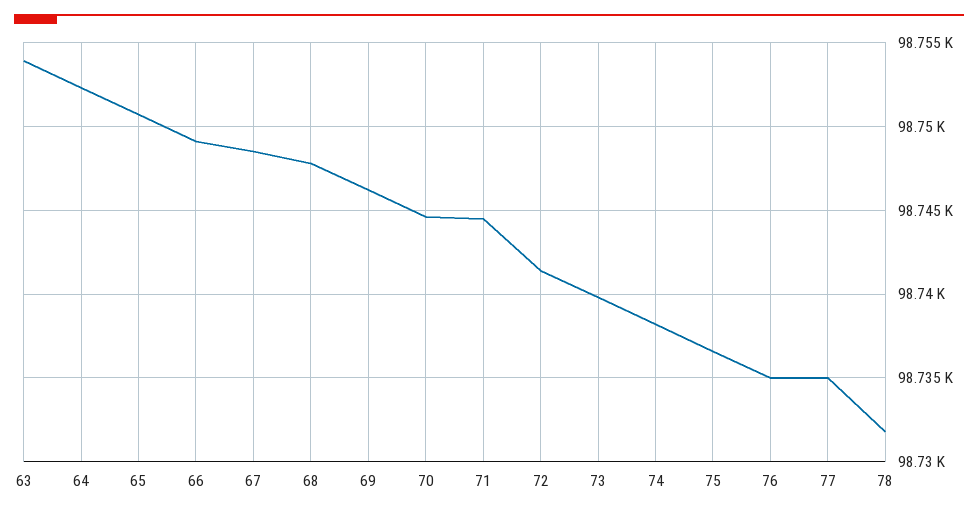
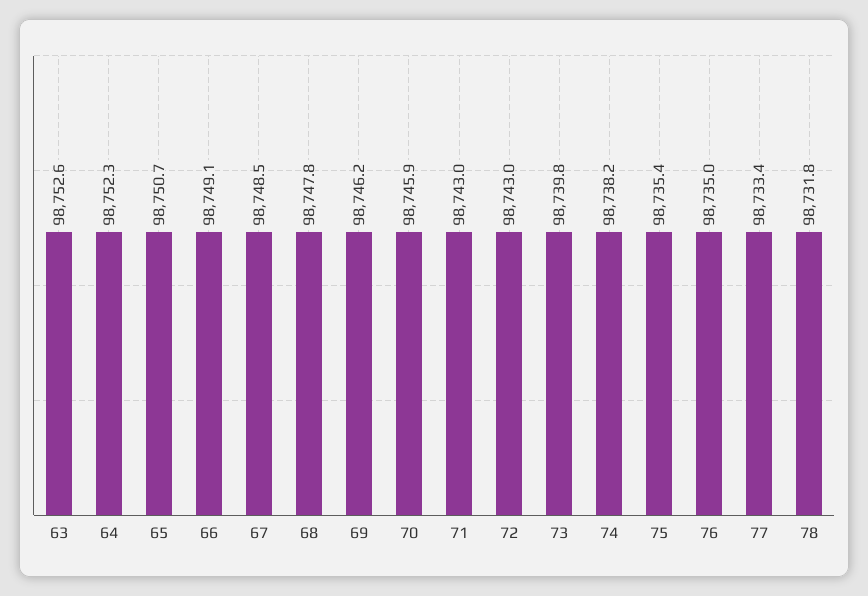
  {
-   "63": 98754,
+   "63": 98752.6,
    "64": 98752.3,
    "65": 98750.7,
    "66": 98749.1,
    "67": 98748.5,
    "68": 98747.8,
    "69": 98746.2,
-   "70": 98744.5,
+   "70": 98745.9,
-   "71": 98744.5,
+   "71": 98743,
-   "72": 98741.5,
+   "72": 98743,
    "73": 98739.8,
    "74": 98738.2,
-   "75": 98736.5,
+   "75": 98735.4,
    "76": 98735,
-   "77": 98735,
+   "77": 98733.4,
    "78": 98731.8
  }

